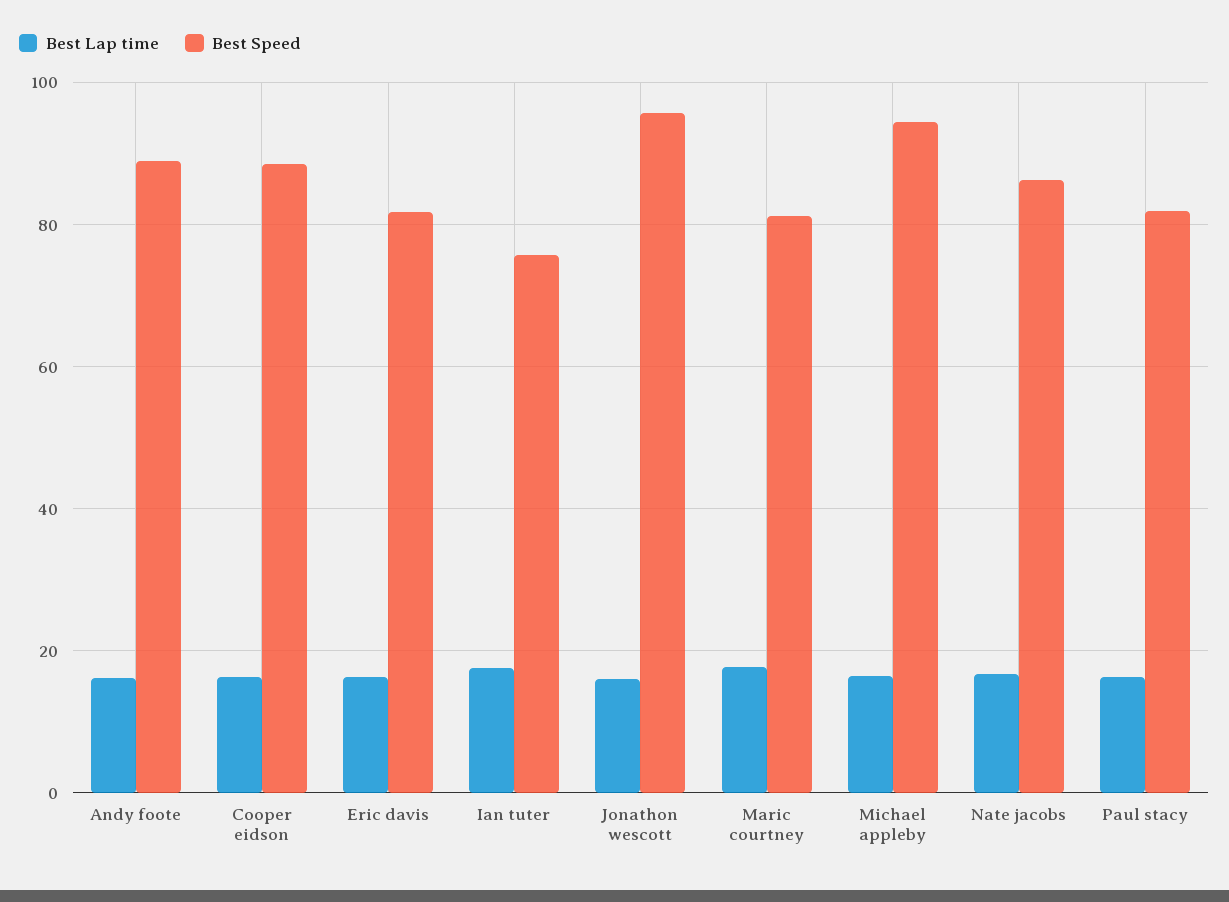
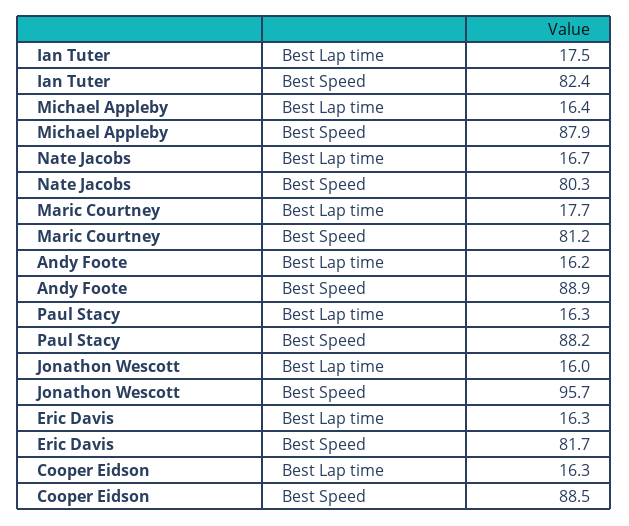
  {
    "Best Lap time": {
      "Andy foote": 16.2,
      "Cooper eidson": 16.3,
      "Eric davis": 16.3,
      "Ian tuter": 17.5,
      "Jonathon wescott": 16,
      "Maric courtney": 17.7,
      "Michael appleby": 16.4,
      "Nate jacobs": 16.7,
      "Paul stacy": 16.3
    },
    "Best Speed": {
      "Andy foote": 88.9,
      "Cooper eidson": 88.5,
      "Eric davis": 81.7,
-     "Ian tuter": 76,
+     "Ian tuter": 82.4,
      "Jonathon wescott": 95.7,
      "Maric courtney": 81.2,
-     "Michael appleby": 94,
+     "Michael appleby": 87.9,
-     "Nate jacobs": 86,
+     "Nate jacobs": 80.3,
-     "Paul stacy": 82
+     "Paul stacy": 88.2
    }
  }

